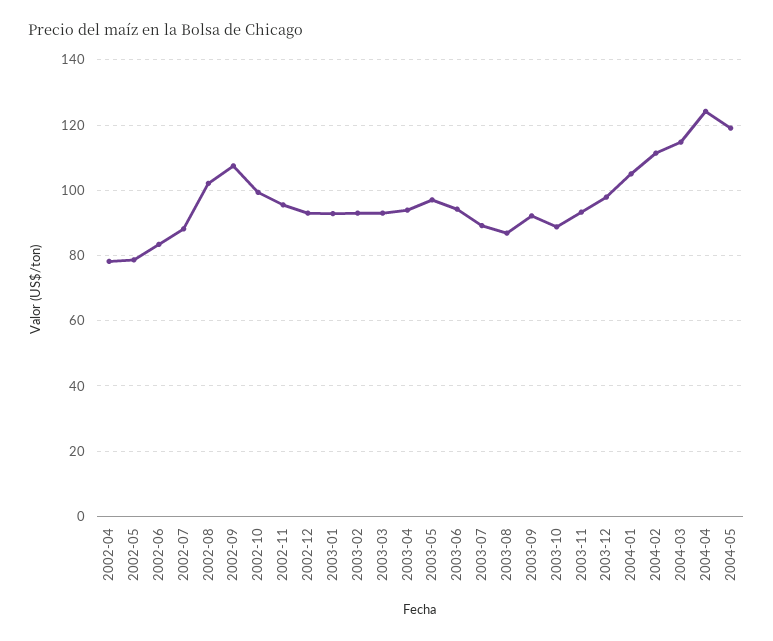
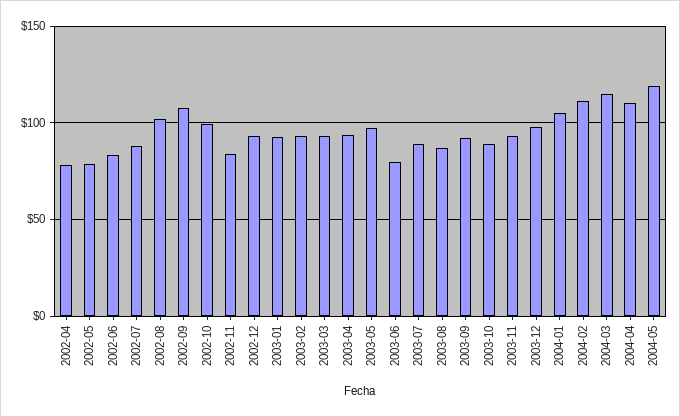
  {
    "2002-04": 78,
    "2002-05": 78,
    "2002-06": 84,
    "2002-07": 88,
    "2002-08": 102,
    "2002-09": 108,
    "2002-10": 100,
-   "2002-11": 96,
+   "2002-11": 85,
    "2002-12": 94,
    "2003-01": 92,
    "2003-02": 94,
    "2003-03": 92,
    "2003-04": 94,
    "2003-05": 98,
-   "2003-06": 94,
+   "2003-06": 80,
    "2003-07": 90,
    "2003-08": 86,
    "2003-09": 92,
    "2003-10": 88,
    "2003-11": 94,
    "2003-12": 98,
    "2004-01": 106,
    "2004-02": 112,
    "2004-03": 114,
-   "2004-04": 124,
+   "2004-04": 110,
    "2004-05": 120
  }

